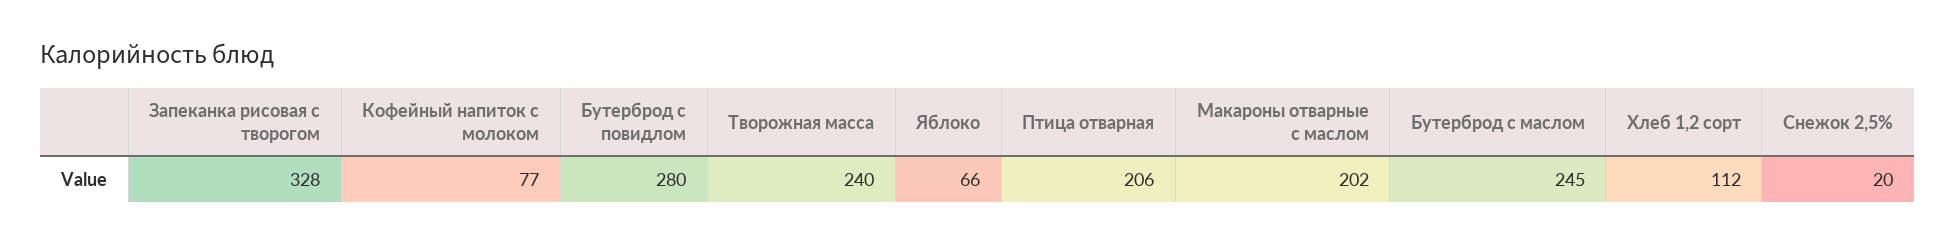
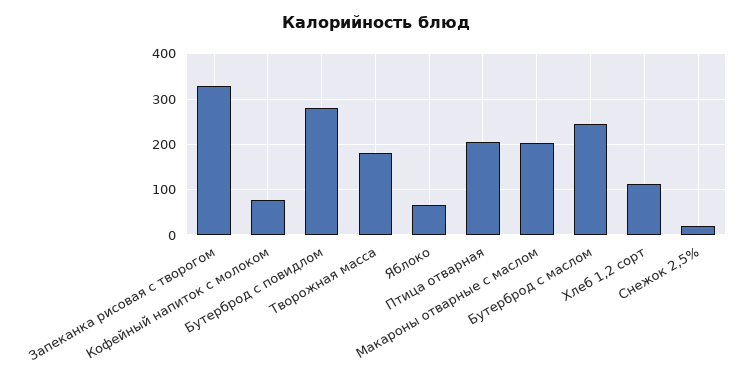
  {
    "Запеканка рисовая с творогом": 328,
    "Кофейный напиток с молоком": 77,
    "Бутерброд с повидлом": 280,
-   "Творожная масса": 240,
+   "Творожная масса": 180,
    "Яблоко": 66,
    "Птица отварная": 206,
    "Макароны отварные с маслом": 202,
    "Бутерброд с маслом": 245,
    "Хлеб 1,2 сорт": 112,
    "Снежок 2,5%": 20
  }

